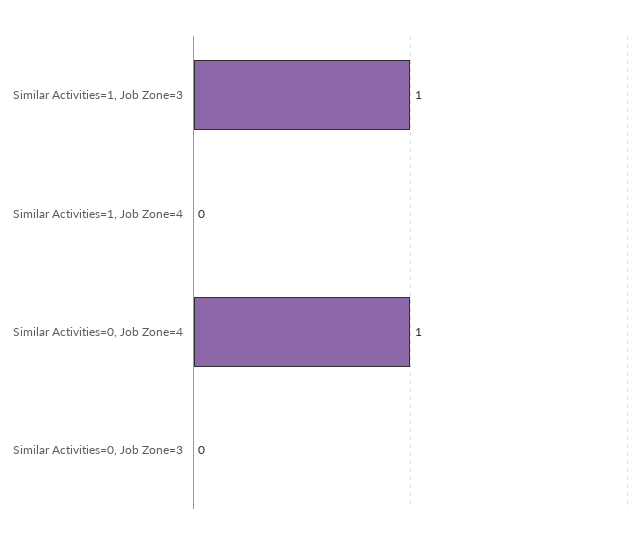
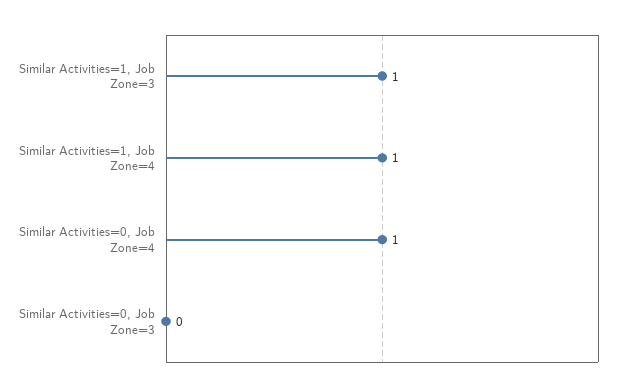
  {
    "Similar Activities=1, Job Zone=3": 1,
-   "Similar Activities=1, Job Zone=4": 0,
+   "Similar Activities=1, Job Zone=4": 1,
    "Similar Activities=0, Job Zone=4": 1,
    "Similar Activities=0, Job Zone=3": 0
  }

